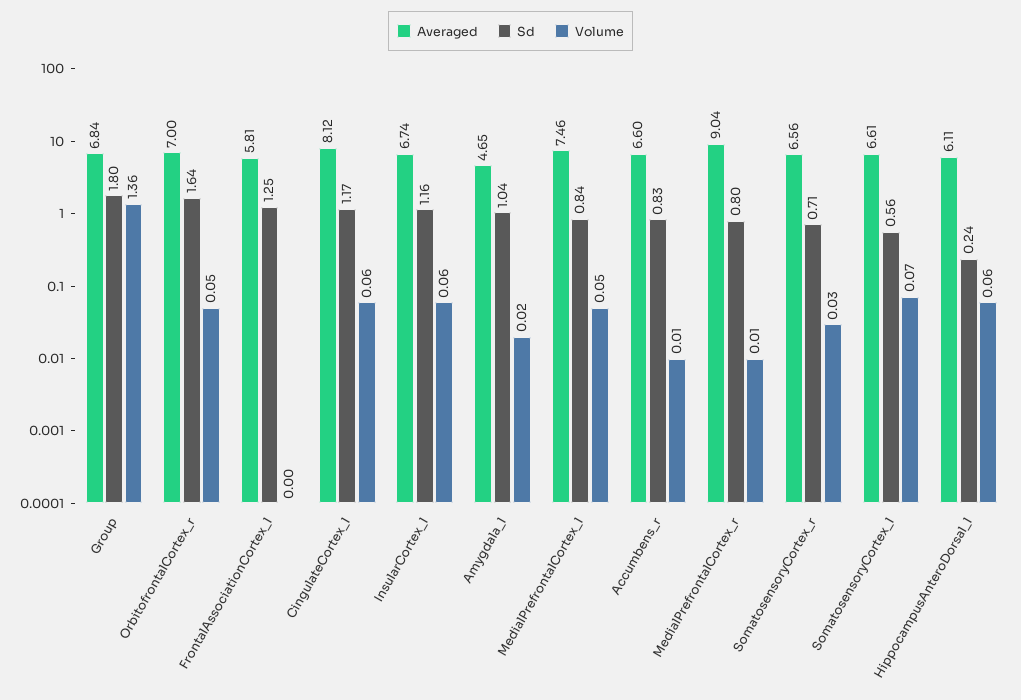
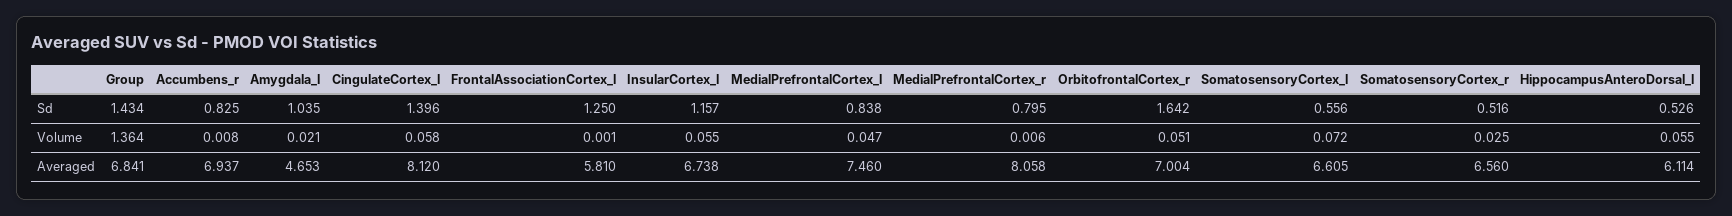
  {
    "Averaged": {
      "Group": 6.841,
      "OrbitofrontalCortex_r": 7.004,
      "FrontalAssociationCortex_l": 5.81,
      "CingulateCortex_l": 8.12,
      "InsularCortex_l": 6.738,
      "Amygdala_l": 4.653,
      "MedialPrefrontalCortex_l": 7.46,
-     "Accumbens_r": 6.6,
+     "Accumbens_r": 6.937,
-     "MedialPrefrontalCortex_r": 9.04,
+     "MedialPrefrontalCortex_r": 8.058,
      "SomatosensoryCortex_r": 6.56,
      "SomatosensoryCortex_l": 6.605,
      "HippocampusAnteroDorsal_l": 6.114
    },
    "Sd": {
-     "Group": 1.8,
+     "Group": 1.434,
      "OrbitofrontalCortex_r": 1.642,
      "FrontalAssociationCortex_l": 1.25,
-     "CingulateCortex_l": 1.17,
+     "CingulateCortex_l": 1.396,
      "InsularCortex_l": 1.157,
      "Amygdala_l": 1.035,
      "MedialPrefrontalCortex_l": 0.838,
      "Accumbens_r": 0.825,
      "MedialPrefrontalCortex_r": 0.795,
-     "SomatosensoryCortex_r": 0.71,
+     "SomatosensoryCortex_r": 0.516,
      "SomatosensoryCortex_l": 0.556,
-     "HippocampusAnteroDorsal_l": 0.24
+     "HippocampusAnteroDorsal_l": 0.526
    },
    "Volume": {
      "Group": 1.364,
      "OrbitofrontalCortex_r": 0.051,
      "FrontalAssociationCortex_l": 0.001,
      "CingulateCortex_l": 0.058,
      "InsularCortex_l": 0.055,
      "Amygdala_l": 0.021,
      "MedialPrefrontalCortex_l": 0.047,
      "Accumbens_r": 0.008,
      "MedialPrefrontalCortex_r": 0.006,
      "SomatosensoryCortex_r": 0.025,
      "SomatosensoryCortex_l": 0.072,
      "HippocampusAnteroDorsal_l": 0.055
    }
  }

